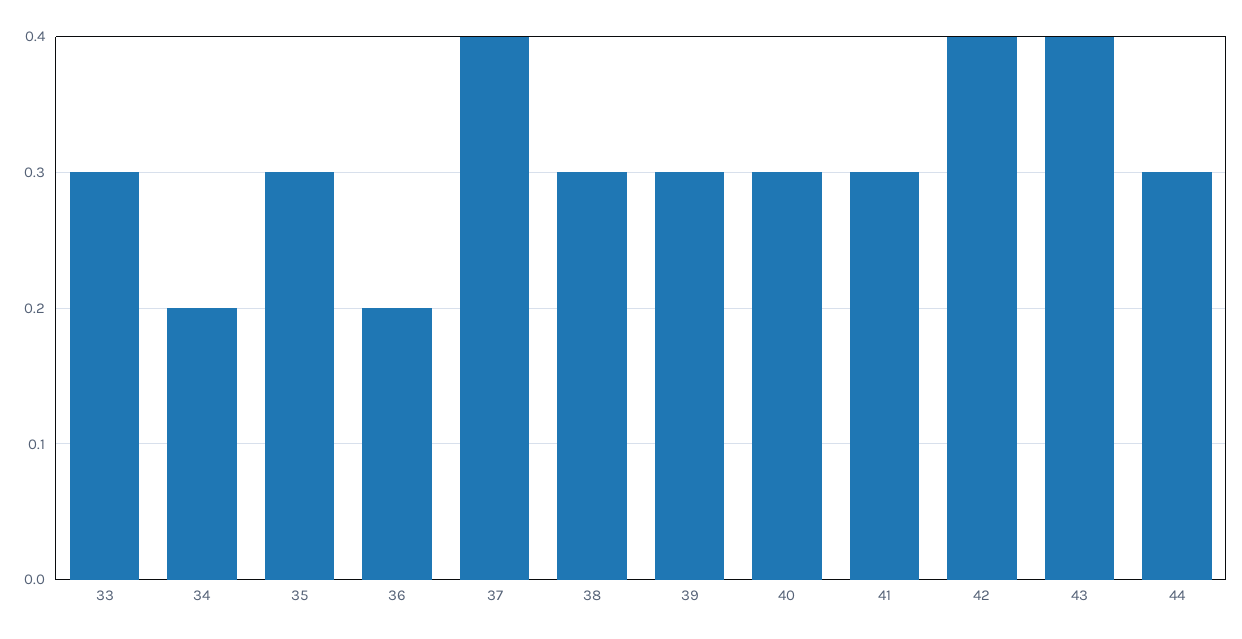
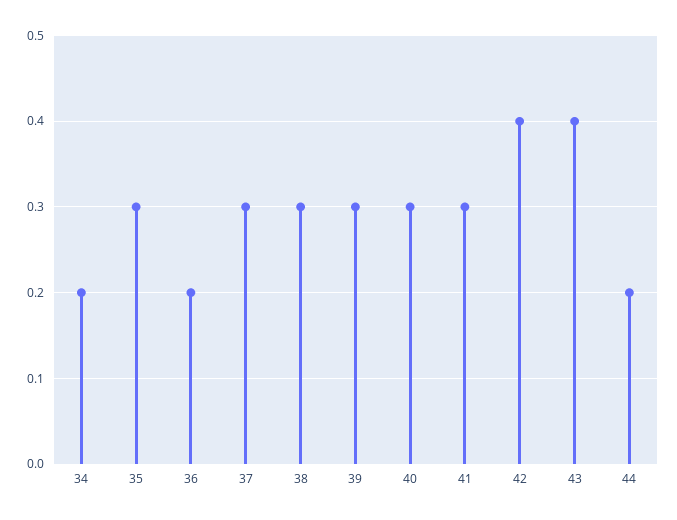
  {
-   "33": 0.3,
    "34": 0.2,
    "35": 0.3,
    "36": 0.2,
-   "37": 0.4,
+   "37": 0.3,
    "38": 0.3,
    "39": 0.3,
    "40": 0.3,
    "41": 0.3,
    "42": 0.4,
    "43": 0.4,
-   "44": 0.3
+   "44": 0.2
  }

